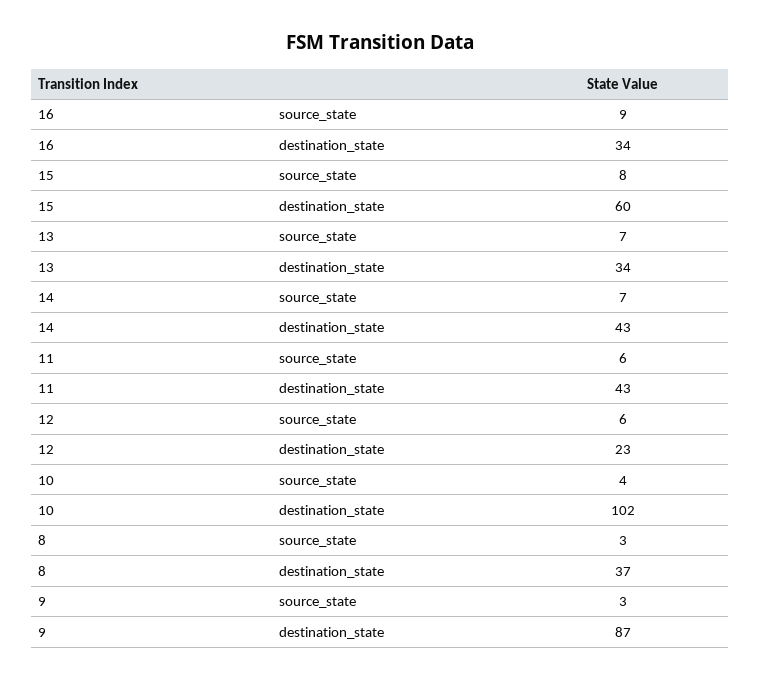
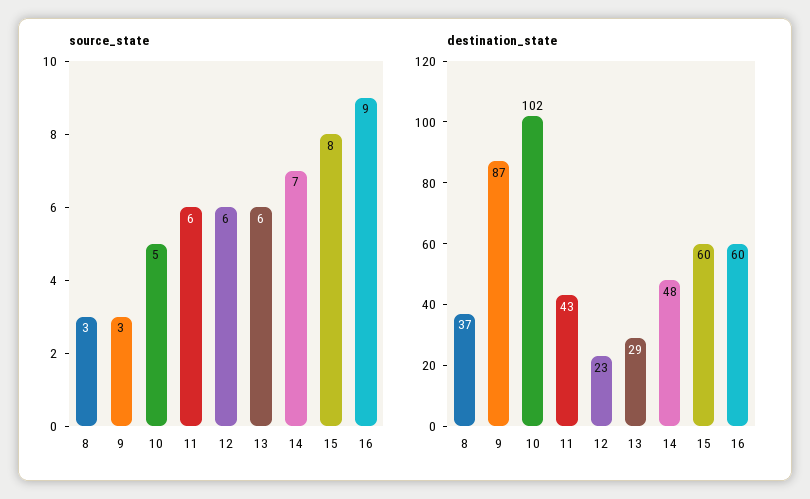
  {
    "source_state": {
      "16": 9,
      "15": 8,
-     "13": 7,
+     "13": 6,
      "14": 7,
      "11": 6,
      "12": 6,
-     "10": 4,
+     "10": 5,
      "8": 3,
      "9": 3
    },
    "destination_state": {
-     "16": 34,
+     "16": 60,
      "15": 60,
-     "13": 34,
+     "13": 29,
-     "14": 43,
+     "14": 48,
      "11": 43,
      "12": 23,
      "10": 102,
      "8": 37,
      "9": 87
    }
  }

